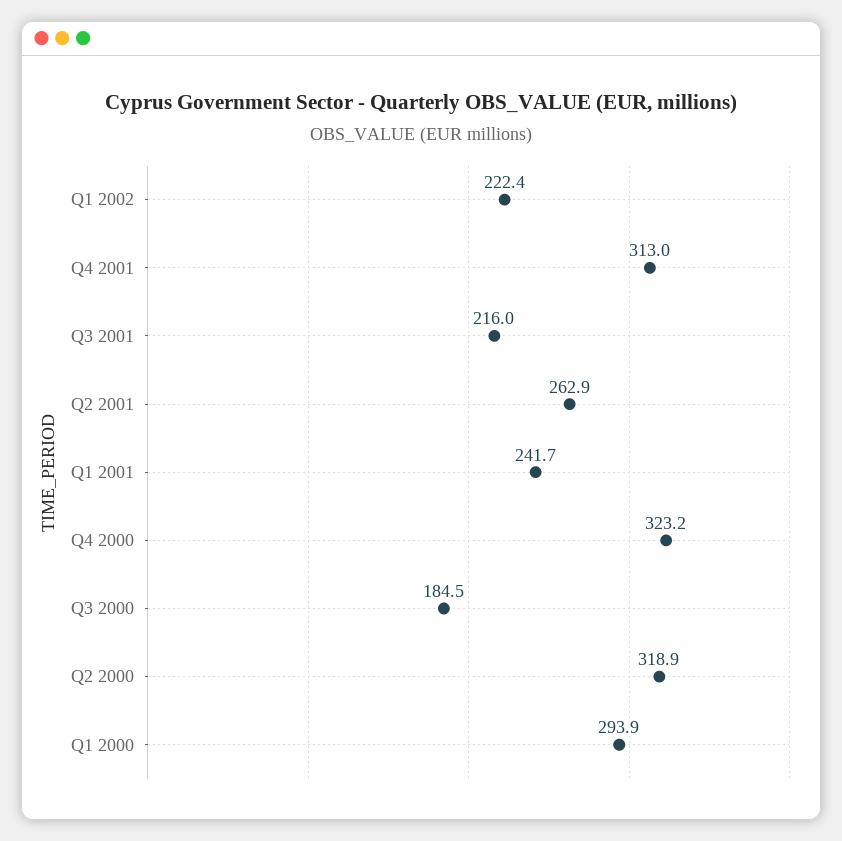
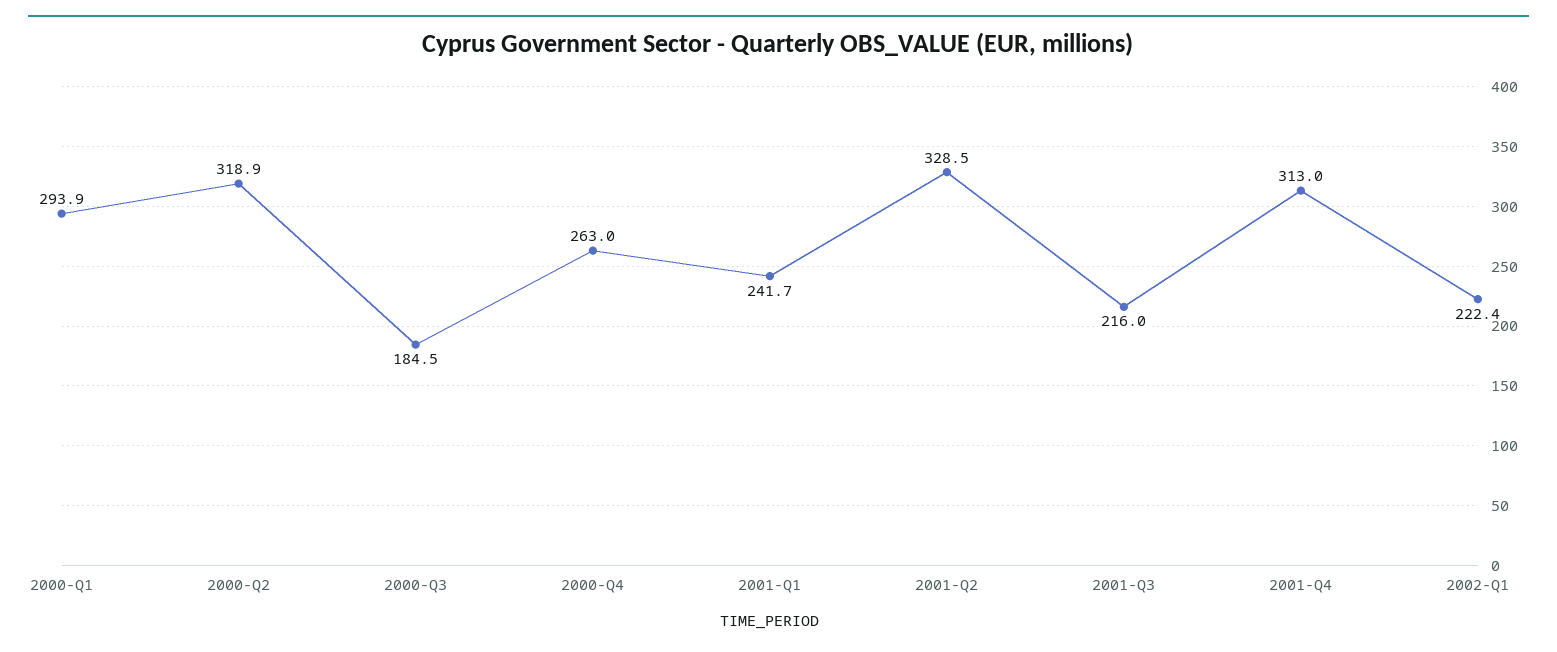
  {
    "Q1 2002": 222.4,
    "Q4 2001": 313,
    "Q3 2001": 216,
-   "Q2 2001": 262.9,
+   "Q2 2001": 328.5,
    "Q1 2001": 241.7,
-   "Q4 2000": 323.2,
+   "Q4 2000": 263,
    "Q3 2000": 184.5,
    "Q2 2000": 318.9,
    "Q1 2000": 293.9
  }

